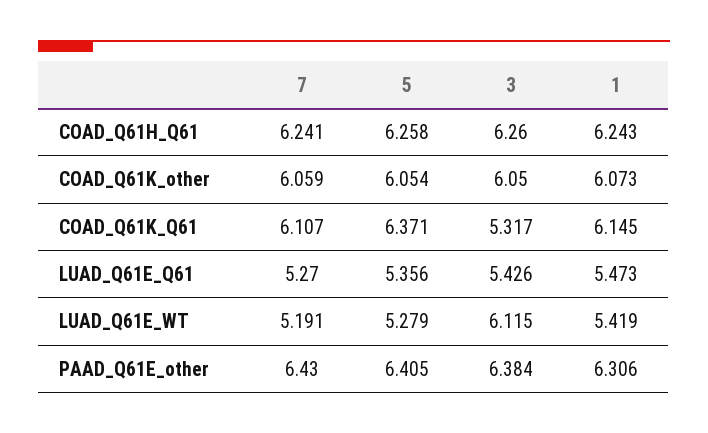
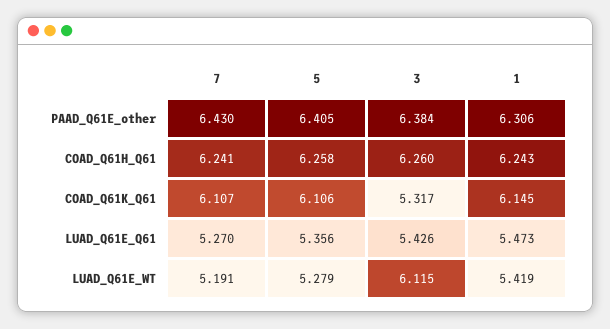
  {
    "7": {
      "COAD_Q61H_Q61": 6.241,
-     "COAD_Q61K_other": 6.059,
      "COAD_Q61K_Q61": 6.107,
      "LUAD_Q61E_Q61": 5.27,
      "LUAD_Q61E_WT": 5.191,
      "PAAD_Q61E_other": 6.43
    },
    "5": {
      "COAD_Q61H_Q61": 6.258,
-     "COAD_Q61K_other": 6.054,
-     "COAD_Q61K_Q61": 6.371,
+     "COAD_Q61K_Q61": 6.106,
      "LUAD_Q61E_Q61": 5.356,
      "LUAD_Q61E_WT": 5.279,
      "PAAD_Q61E_other": 6.405
    },
    "3": {
      "COAD_Q61H_Q61": 6.26,
-     "COAD_Q61K_other": 6.05,
      "COAD_Q61K_Q61": 5.317,
      "LUAD_Q61E_Q61": 5.426,
      "LUAD_Q61E_WT": 6.115,
      "PAAD_Q61E_other": 6.384
    },
    "1": {
      "COAD_Q61H_Q61": 6.243,
-     "COAD_Q61K_other": 6.073,
      "COAD_Q61K_Q61": 6.145,
      "LUAD_Q61E_Q61": 5.473,
      "LUAD_Q61E_WT": 5.419,
      "PAAD_Q61E_other": 6.306
    }
  }

